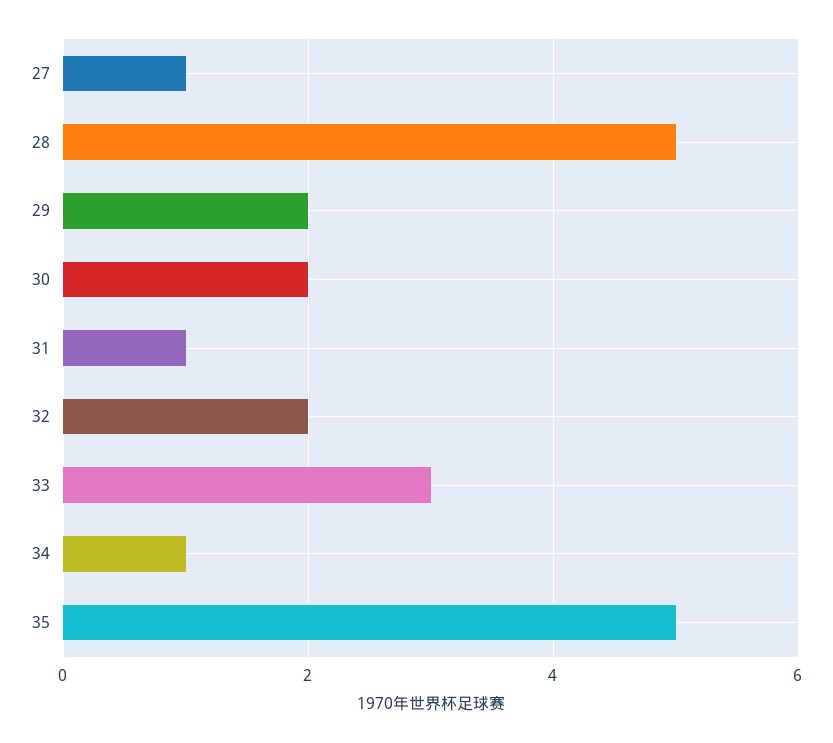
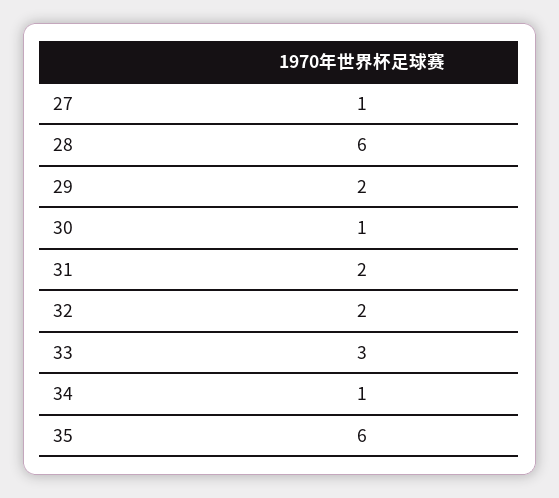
  {
    "27": 1,
-   "28": 5,
+   "28": 6,
    "29": 2,
-   "30": 2,
+   "30": 1,
-   "31": 1,
+   "31": 2,
    "32": 2,
    "33": 3,
    "34": 1,
-   "35": 5
+   "35": 6
  }

